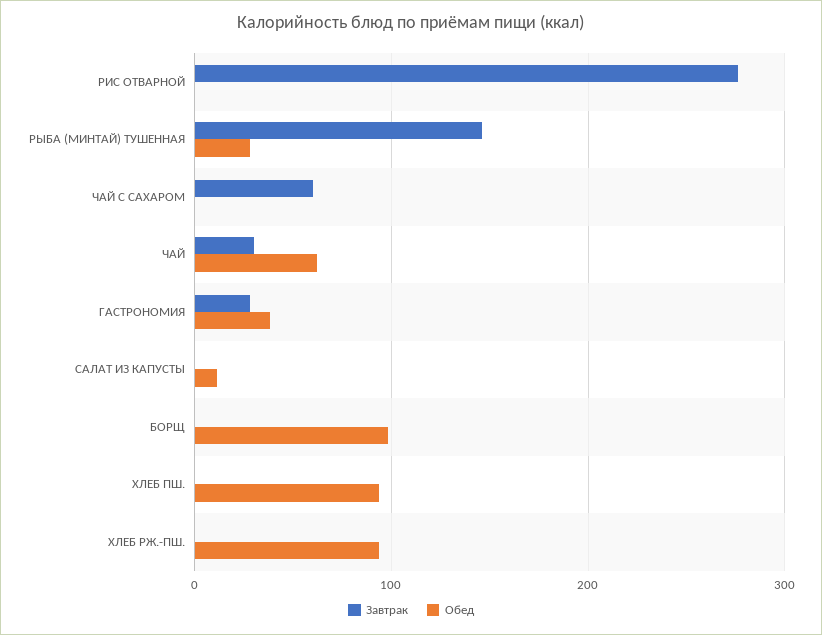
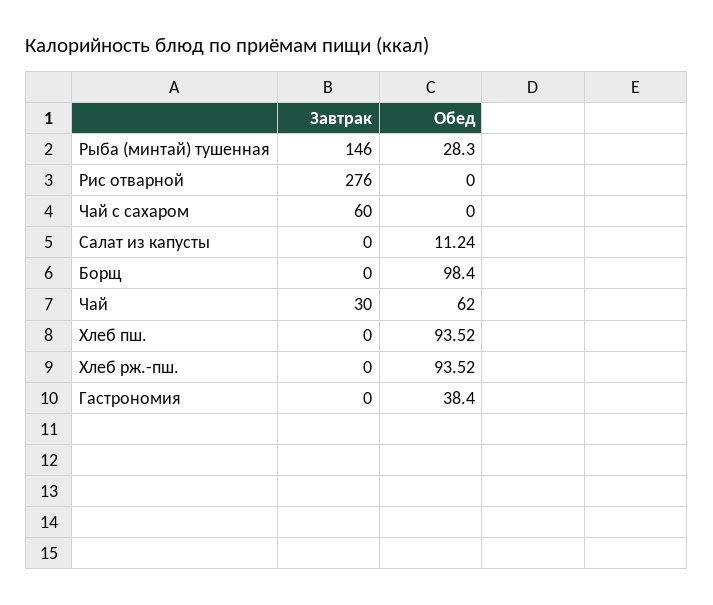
  {
    "Завтрак": {
      "РИС ОТВАРНОЙ": 276,
      "РЫБА (МИНТАЙ) ТУШЕННАЯ": 146,
      "ЧАЙ С САХАРОМ": 60,
      "ЧАЙ": 30,
-     "ГАСТРОНОМИЯ": 30,
+     "ГАСТРОНОМИЯ": 0,
      "САЛАТ ИЗ КАПУСТЫ": 0,
      "БОРЩ": 0,
      "ХЛЕБ ПШ.": 0,
      "ХЛЕБ РЖ.-ПШ.": 0
    },
    "Обед": {
      "РИС ОТВАРНОЙ": 0,
      "РЫБА (МИНТАЙ) ТУШЕННАЯ": 28.3,
      "ЧАЙ С САХАРОМ": 0,
      "ЧАЙ": 62,
      "ГАСТРОНОМИЯ": 38.4,
      "САЛАТ ИЗ КАПУСТЫ": 11.24,
      "БОРЩ": 98.4,
      "ХЛЕБ ПШ.": 93.52,
      "ХЛЕБ РЖ.-ПШ.": 93.52
    }
  }

